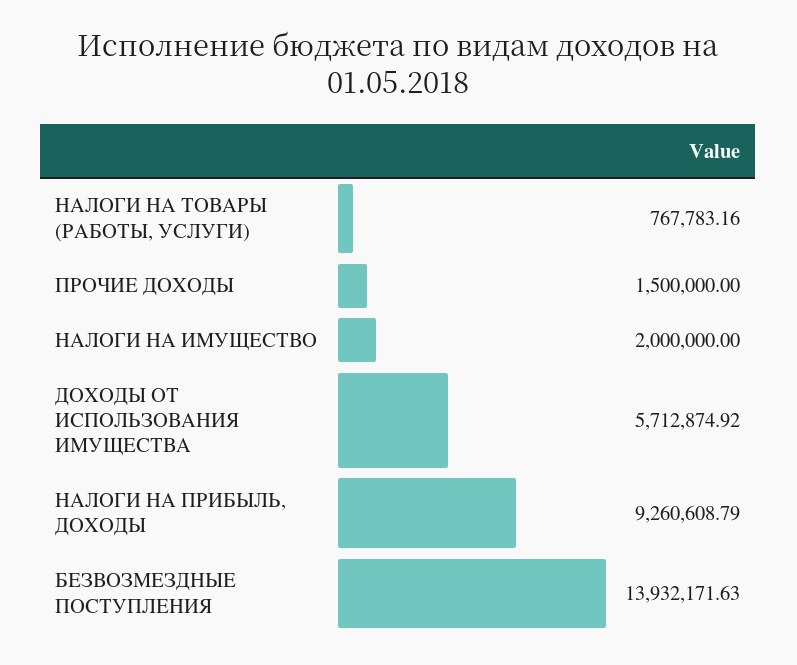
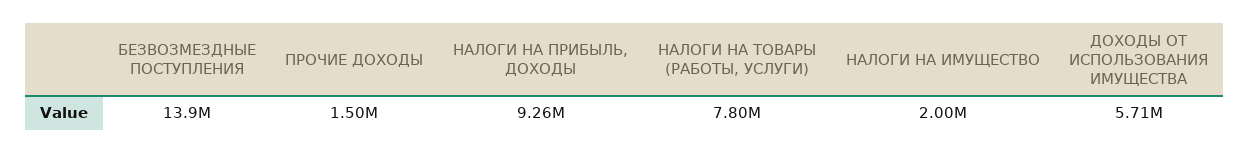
  {
-   "НАЛОГИ НА ТОВАРЫ (РАБОТЫ, УСЛУГИ)": 767783.16,
+   "НАЛОГИ НА ТОВАРЫ (РАБОТЫ, УСЛУГИ)": 7800000,
    "ПРОЧИЕ ДОХОДЫ": 1500000,
    "НАЛОГИ НА ИМУЩЕСТВО": 2000000,
    "ДОХОДЫ ОТ ИСПОЛЬЗОВАНИЯ ИМУЩЕСТВА": 5712874.92,
    "НАЛОГИ НА ПРИБЫЛЬ, ДОХОДЫ": 9260608.79,
    "БЕЗВОЗМЕЗДНЫЕ ПОСТУПЛЕНИЯ": 13932171.63
  }

